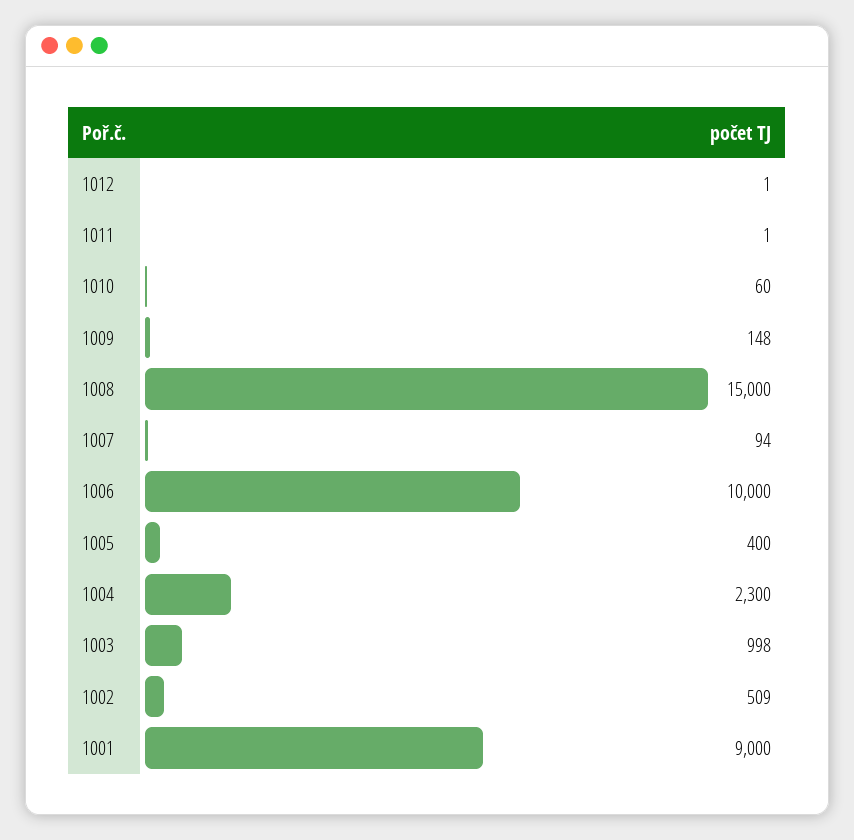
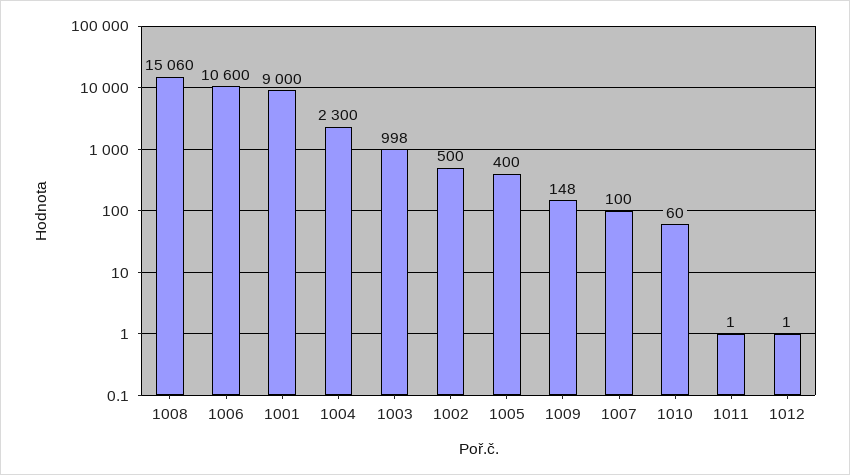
  {
    "1012": 1,
    "1011": 1,
    "1010": 60,
    "1009": 148,
-   "1008": 15000,
+   "1008": 15060,
-   "1007": 94,
+   "1007": 100,
-   "1006": 10000,
+   "1006": 10600,
    "1005": 400,
    "1004": 2300,
    "1003": 998,
-   "1002": 509,
+   "1002": 500,
    "1001": 9000
  }

